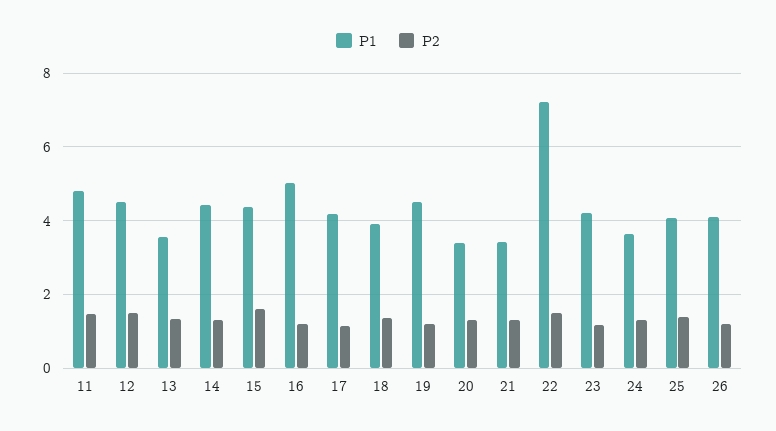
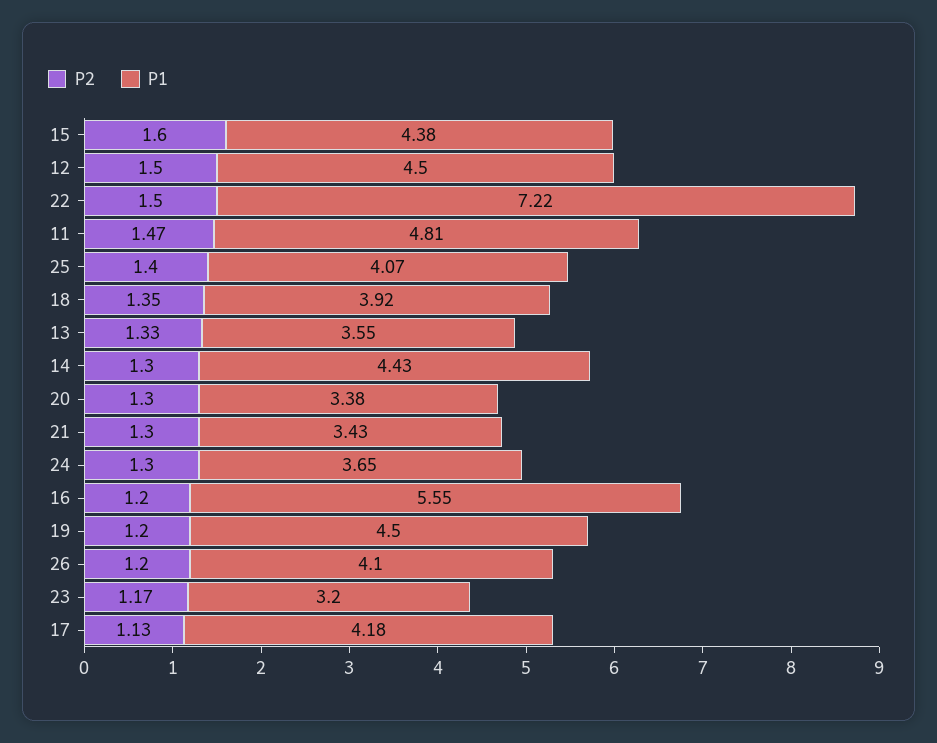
  {
    "P1": {
      "11": 4.81,
      "12": 4.5,
      "13": 3.55,
      "14": 4.43,
      "15": 4.38,
-     "16": 5,
+     "16": 5.55,
      "17": 4.18,
      "18": 3.92,
      "19": 4.5,
      "20": 3.38,
      "21": 3.43,
      "22": 7.22,
-     "23": 4.2,
+     "23": 3.2,
      "24": 3.65,
      "25": 4.07,
      "26": 4.1
    },
    "P2": {
      "11": 1.47,
      "12": 1.5,
      "13": 1.33,
      "14": 1.3,
      "15": 1.6,
      "16": 1.2,
      "17": 1.13,
      "18": 1.35,
      "19": 1.2,
      "20": 1.3,
      "21": 1.3,
      "22": 1.5,
      "23": 1.17,
      "24": 1.3,
      "25": 1.4,
      "26": 1.2
    }
  }

